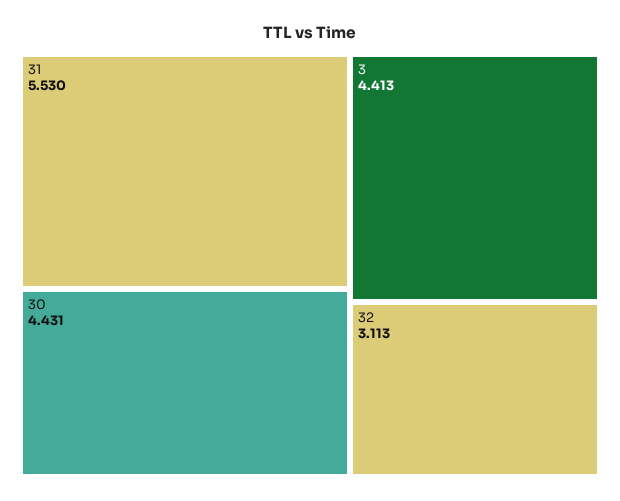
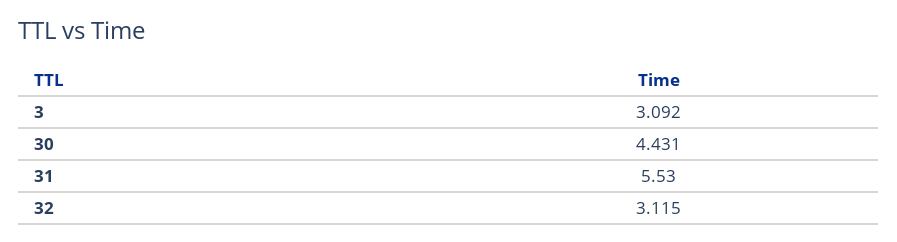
  {
    "31": 5.53,
    "30": 4.431,
-   "3": 4.413,
+   "3": 3.092,
-   "32": 3.113
+   "32": 3.115
  }

